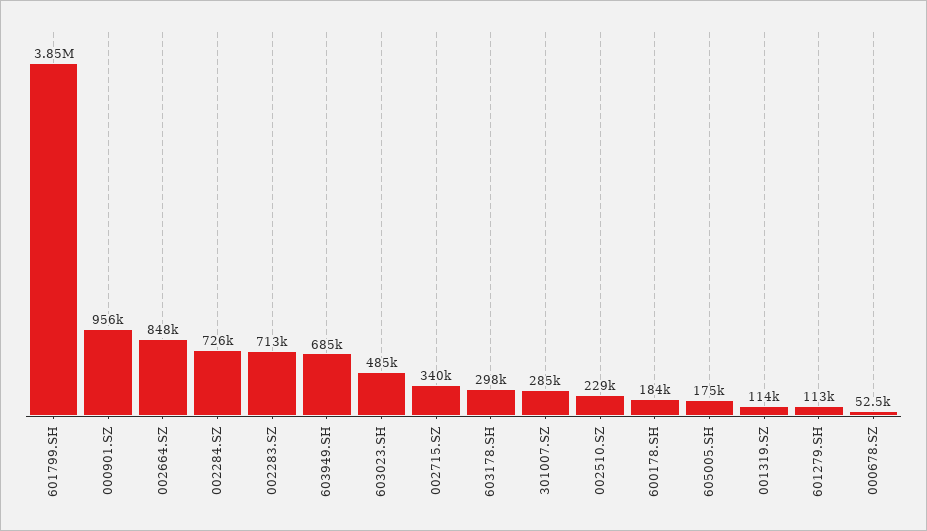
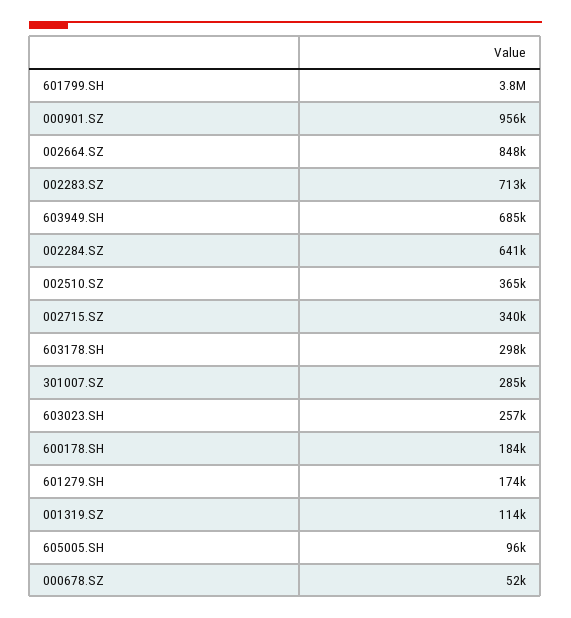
  {
    "601799.SH": 3850000,
    "000901.SZ": 956000,
    "002664.SZ": 848000,
-   "002284.SZ": 726000,
+   "002284.SZ": 641000,
    "002283.SZ": 713000,
    "603949.SH": 685000,
-   "603023.SH": 485000,
+   "603023.SH": 257000,
    "002715.SZ": 340000,
    "603178.SH": 298000,
    "301007.SZ": 285000,
-   "002510.SZ": 229000,
+   "002510.SZ": 365000,
    "600178.SH": 184000,
-   "605005.SH": 175000,
+   "605005.SH": 96000,
    "001319.SZ": 114000,
-   "601279.SH": 113000,
+   "601279.SH": 174000,
    "000678.SZ": 52500
  }

